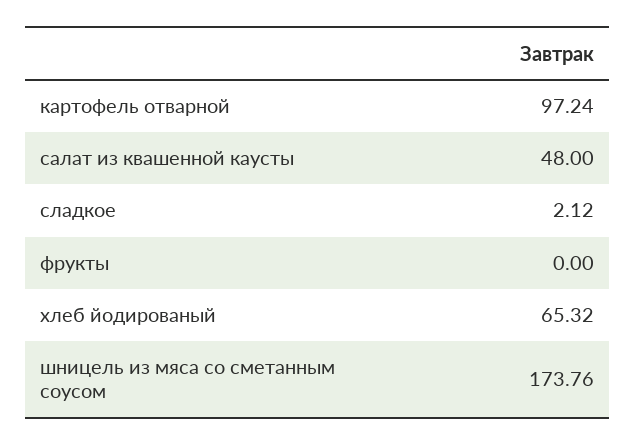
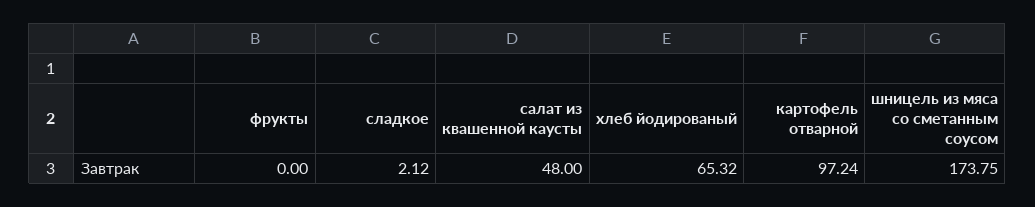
  {
    "картофель отварной": 97.24,
    "салат из квашенной каусты": 48,
    "сладкое": 2.12,
    "фрукты": 0,
    "хлеб йодированый": 65.32,
-   "шницель из мяса со сметанным соусом": 173.76
+   "шницель из мяса со сметанным соусом": 173.75
  }

